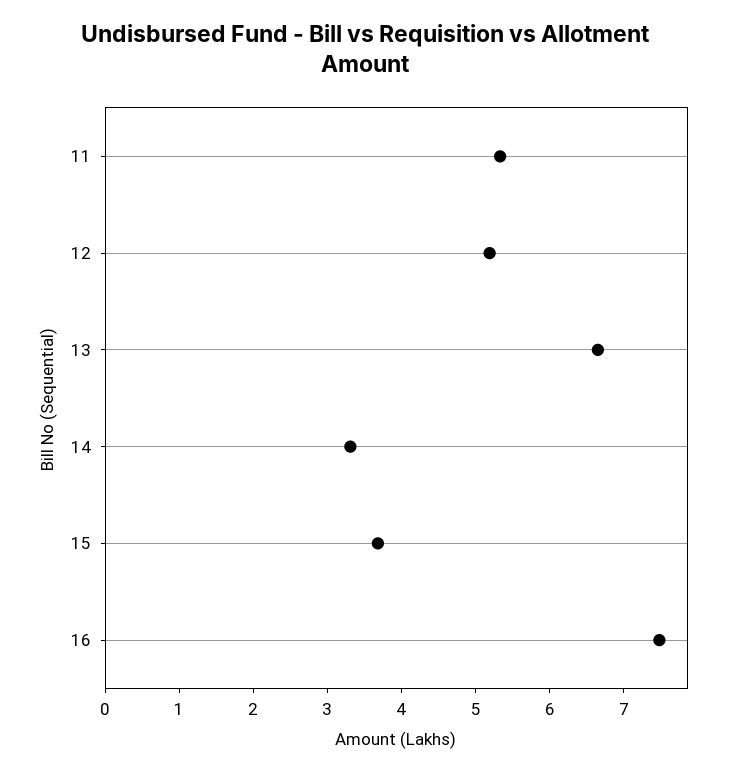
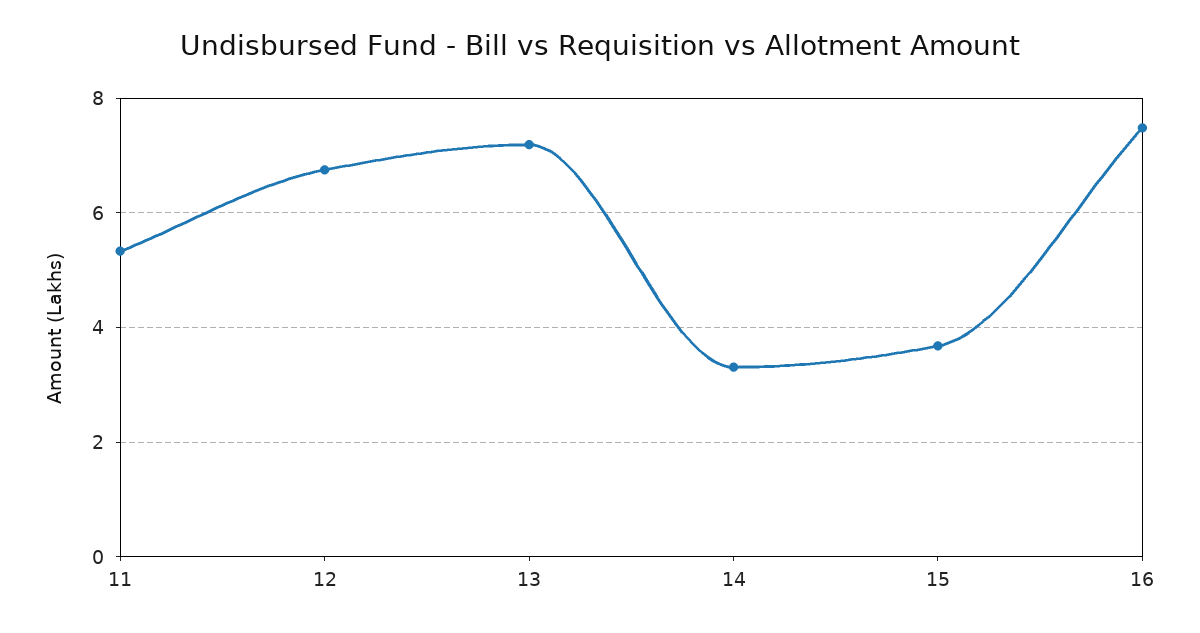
  {
    "11": 5.4,
-   "12": 5.2,
+   "12": 6.8,
-   "13": 6.6,
+   "13": 7.2,
    "14": 3.4,
    "15": 3.6,
    "16": 7.4
  }

